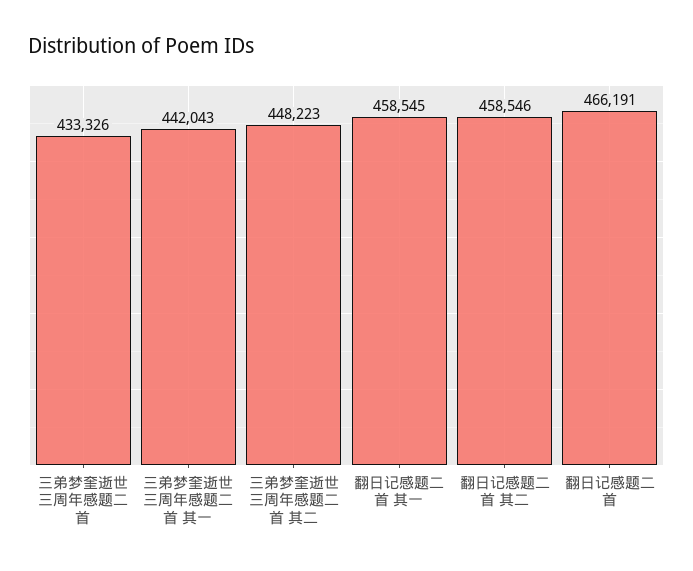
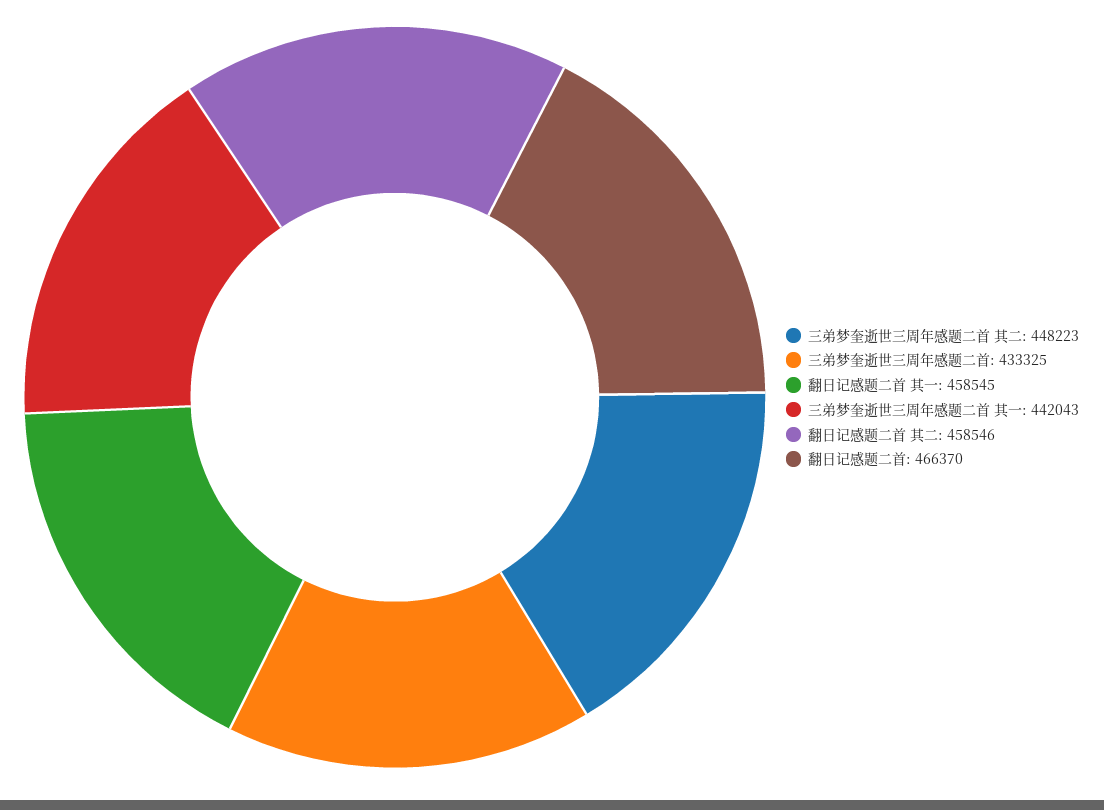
  {
-   "三弟梦奎逝世三周年感题二首": 433326,
+   "三弟梦奎逝世三周年感题二首": 433325,
    "三弟梦奎逝世三周年感题二首 其一": 442043,
    "三弟梦奎逝世三周年感题二首 其二": 448223,
    "翻日记感题二首 其一": 458545,
    "翻日记感题二首 其二": 458546,
-   "翻日记感题二首": 466191
+   "翻日记感题二首": 466370
  }

